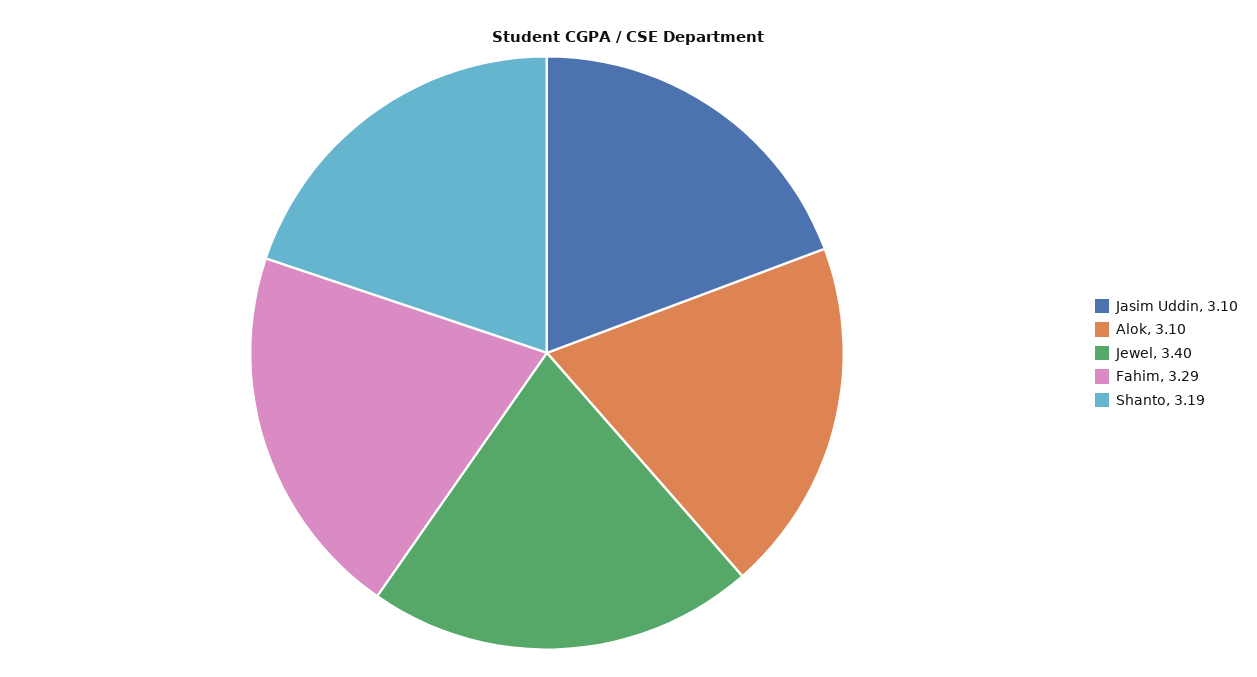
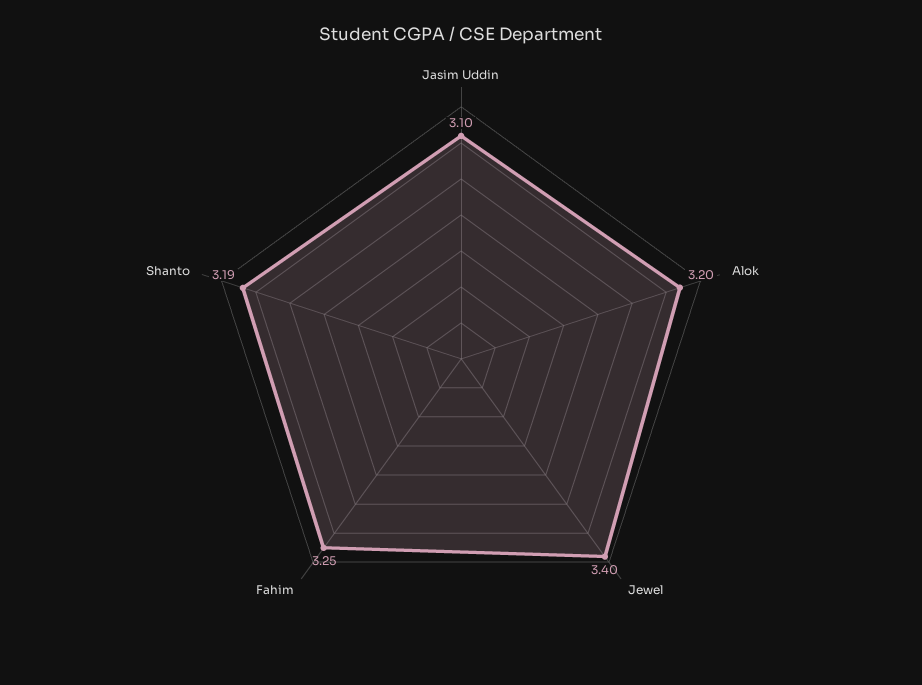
  {
    "Jasim Uddin": 3.1,
-   "Alok": 3.1,
+   "Alok": 3.2,
    "Jewel": 3.4,
-   "Fahim": 3.29,
+   "Fahim": 3.25,
    "Shanto": 3.19
  }

